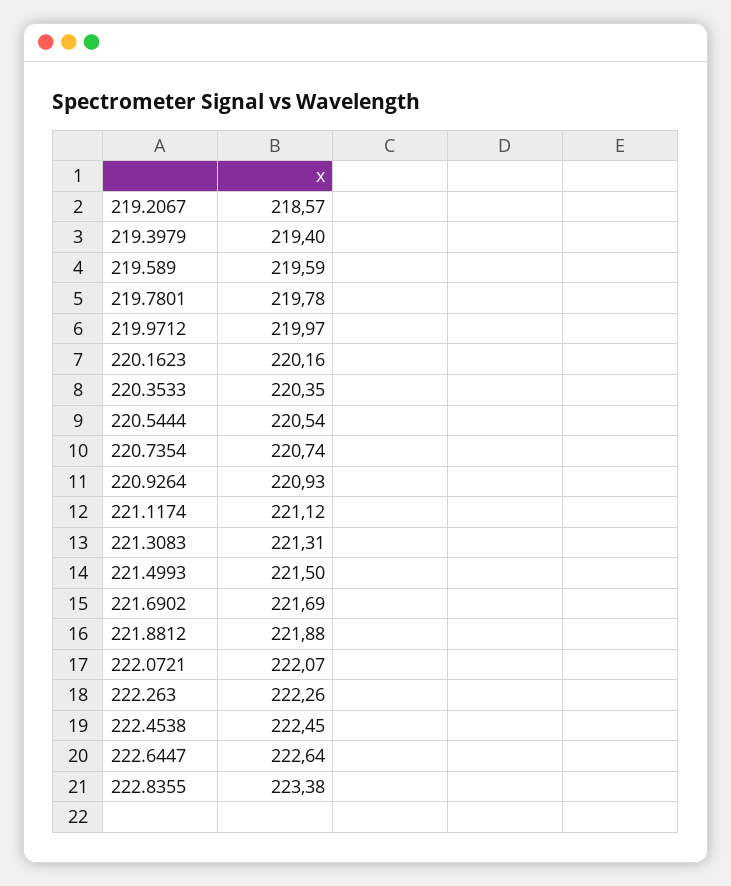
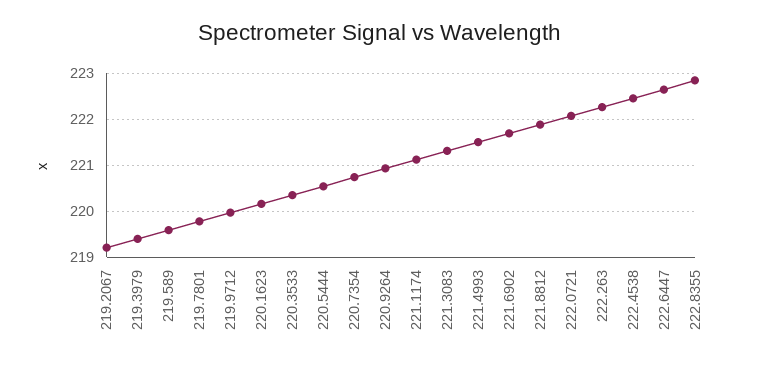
  {
-   "219.2067": 218.57,
+   "219.2067": 219.2,
    "219.3979": 219.4,
    "219.589": 219.59,
    "219.7801": 219.78,
    "219.9712": 219.97,
    "220.1623": 220.16,
    "220.3533": 220.35,
    "220.5444": 220.54,
    "220.7354": 220.74,
    "220.9264": 220.93,
    "221.1174": 221.12,
    "221.3083": 221.31,
    "221.4993": 221.5,
    "221.6902": 221.69,
    "221.8812": 221.88,
    "222.0721": 222.07,
    "222.263": 222.26,
    "222.4538": 222.45,
    "222.6447": 222.64,
-   "222.8355": 223.38
+   "222.8355": 222.8
  }

